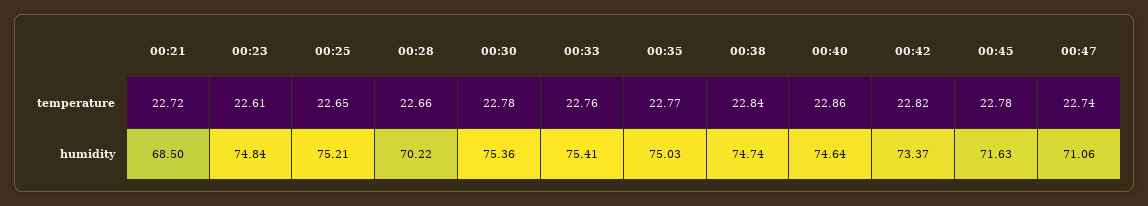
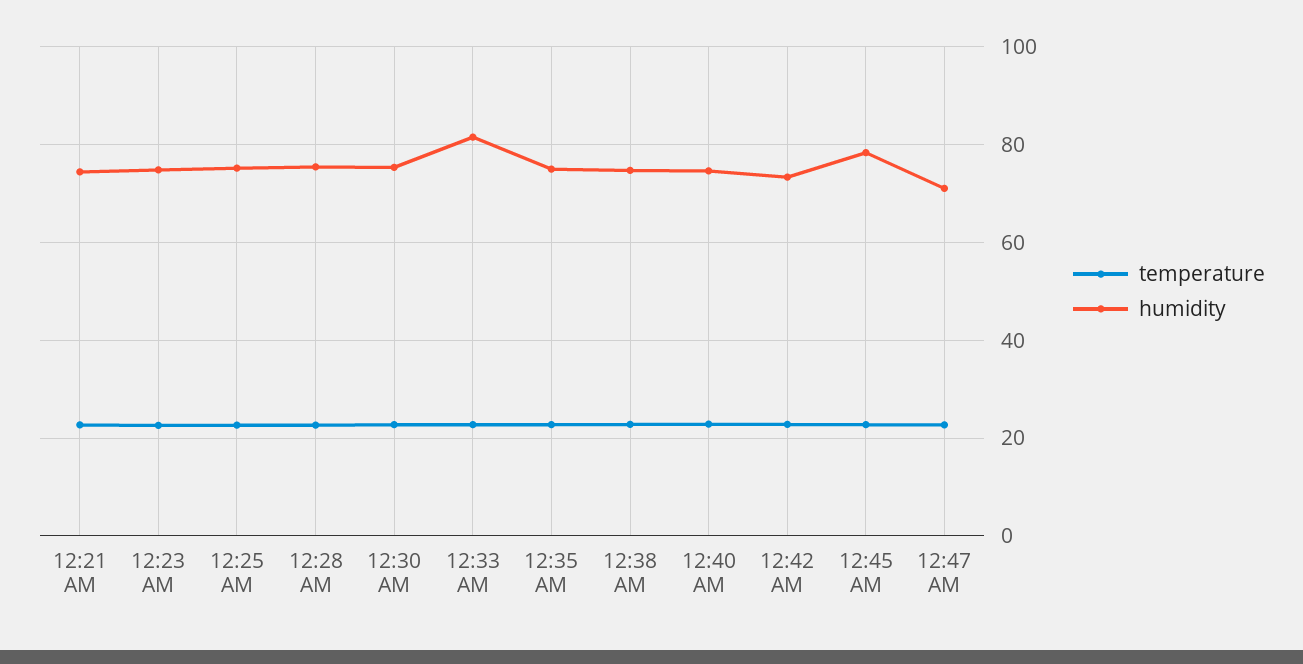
  {
    "temperature": {
      "00:21": 22.72,
      "00:23": 22.61,
      "00:25": 22.65,
      "00:28": 22.66,
      "00:30": 22.78,
      "00:33": 22.76,
      "00:35": 22.77,
      "00:38": 22.84,
      "00:40": 22.86,
      "00:42": 22.82,
      "00:45": 22.78,
      "00:47": 22.74
    },
    "humidity": {
-     "00:21": 68.5,
+     "00:21": 74,
      "00:23": 74.84,
      "00:25": 75.21,
-     "00:28": 70.22,
+     "00:28": 76,
      "00:30": 75.36,
-     "00:33": 75.41,
+     "00:33": 82,
      "00:35": 75.03,
      "00:38": 74.74,
      "00:40": 74.64,
      "00:42": 73.37,
-     "00:45": 71.63,
+     "00:45": 78,
      "00:47": 71.06
    }
  }

